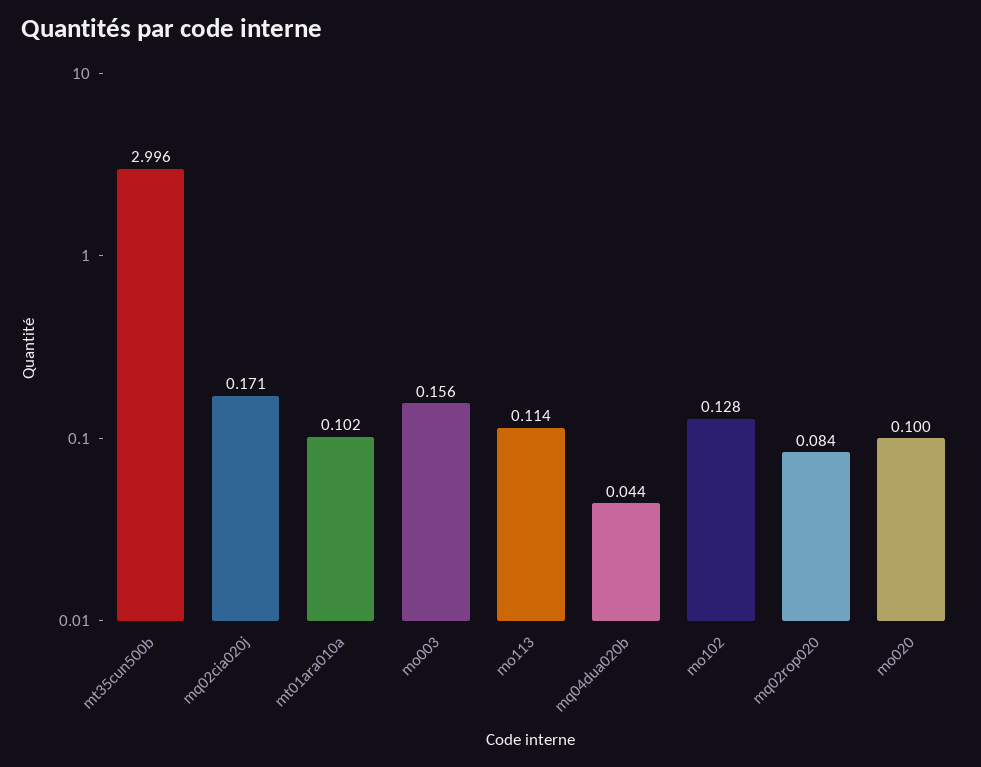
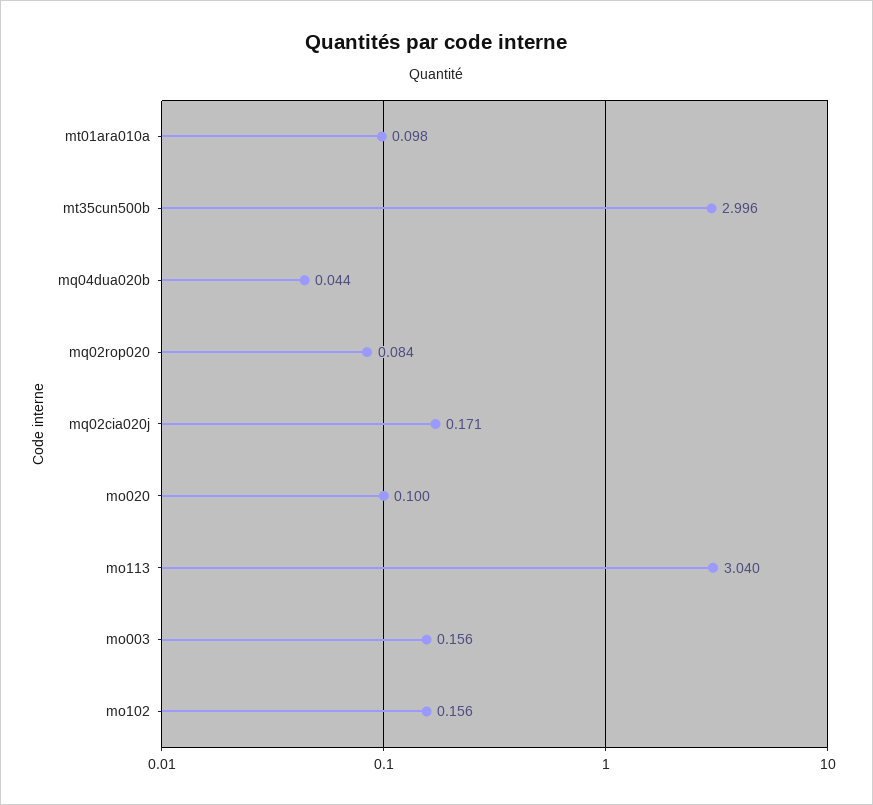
  {
    "mt35cun500b": 2.996,
    "mq02cia020j": 0.171,
-   "mt01ara010a": 0.102,
+   "mt01ara010a": 0.098,
    "mo003": 0.156,
-   "mo113": 0.114,
+   "mo113": 3.04,
    "mq04dua020b": 0.044,
-   "mo102": 0.128,
+   "mo102": 0.156,
    "mq02rop020": 0.084,
    "mo020": 0.1
  }

